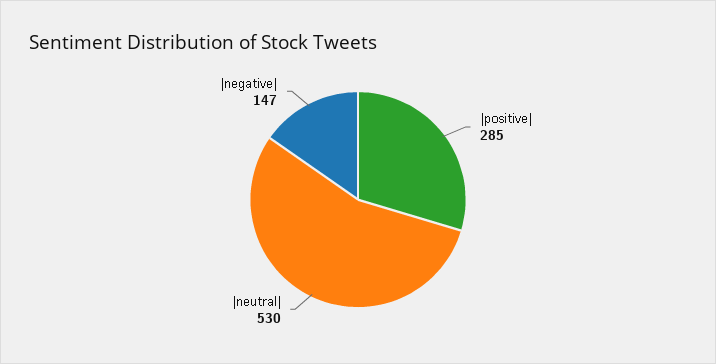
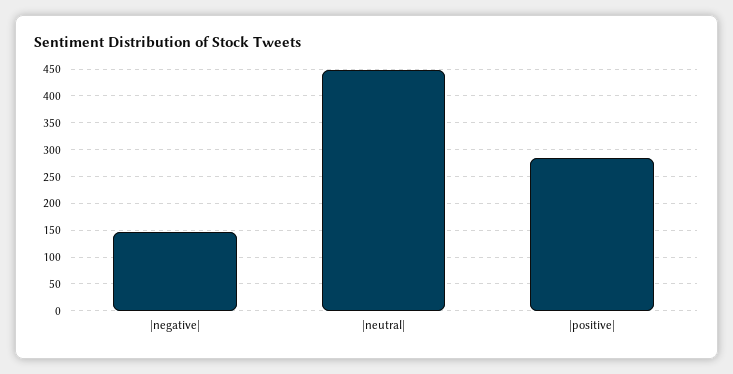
  {
    "|positive|": 285,
-   "|neutral|": 530,
+   "|neutral|": 450,
    "|negative|": 147
  }

